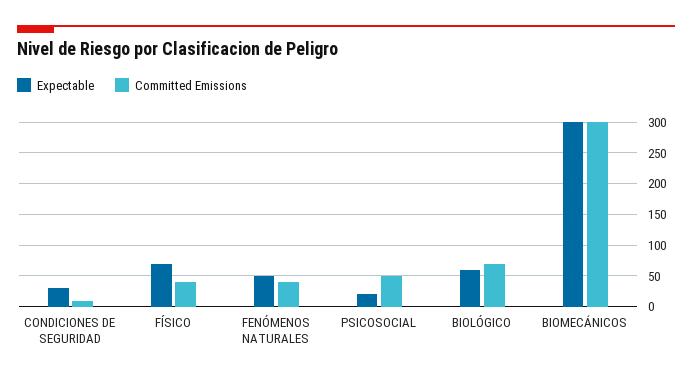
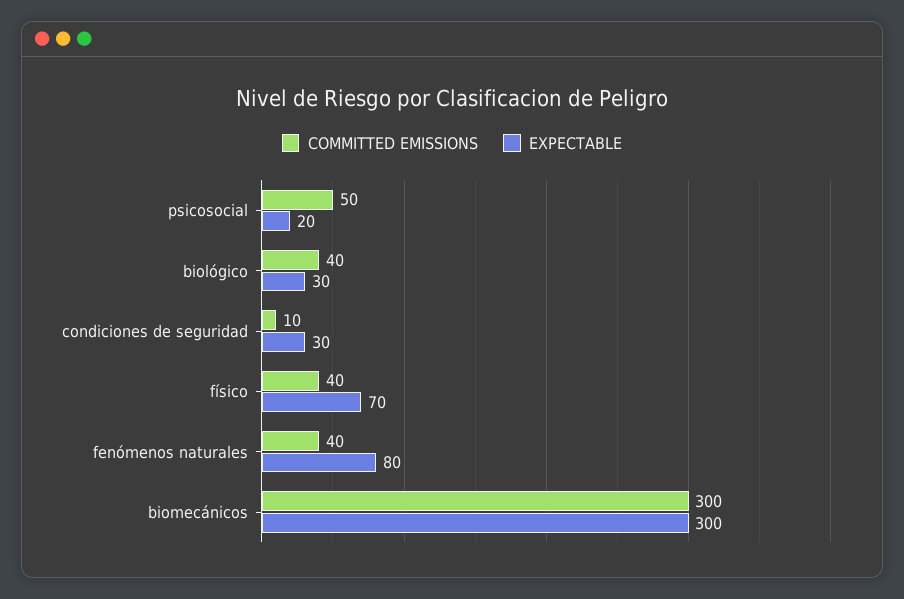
  {
    "Expectable": {
      "CONDICIONES DE SEGURIDAD": 30,
      "FÍSICO": 70,
-     "FENÓMENOS NATURALES": 50,
+     "FENÓMENOS NATURALES": 80,
      "PSICOSOCIAL": 20,
-     "BIOLÓGICO": 60,
+     "BIOLÓGICO": 30,
      "BIOMECÁNICOS": 300
    },
    "Committed Emissions": {
      "CONDICIONES DE SEGURIDAD": 10,
      "FÍSICO": 40,
      "FENÓMENOS NATURALES": 40,
      "PSICOSOCIAL": 50,
-     "BIOLÓGICO": 70,
+     "BIOLÓGICO": 40,
      "BIOMECÁNICOS": 300
    }
  }

